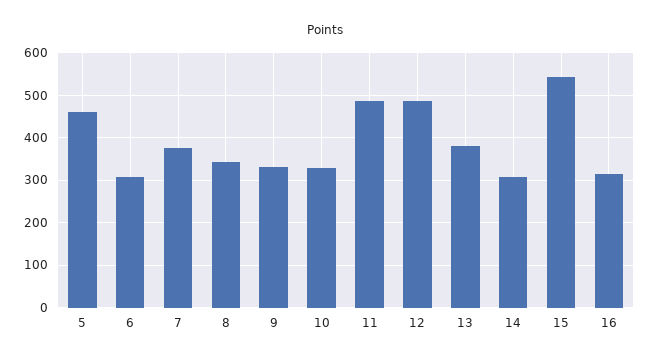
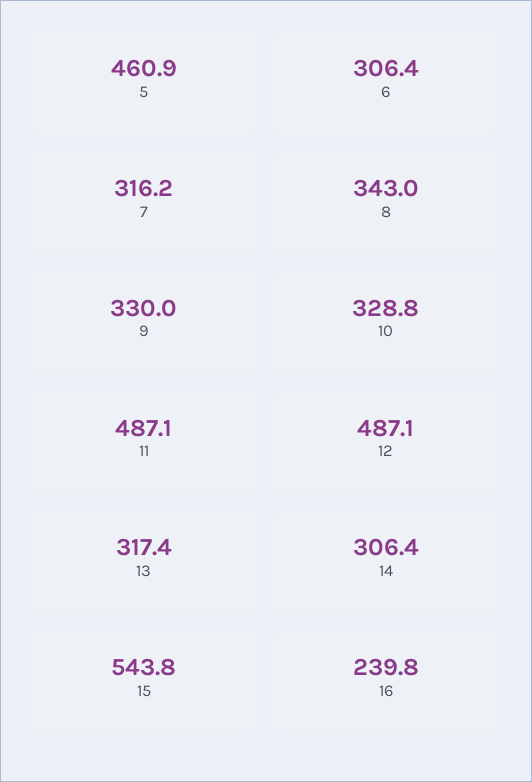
  {
    "5": 460.9,
    "6": 306.4,
-   "7": 380,
+   "7": 316.2,
    "8": 343,
    "9": 330,
    "10": 328.8,
    "11": 487.1,
    "12": 487.1,
-   "13": 380,
+   "13": 317.4,
    "14": 306.4,
    "15": 543.8,
-   "16": 320
+   "16": 239.8
  }

